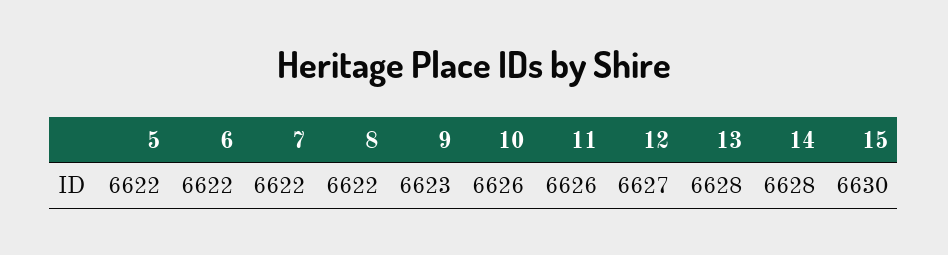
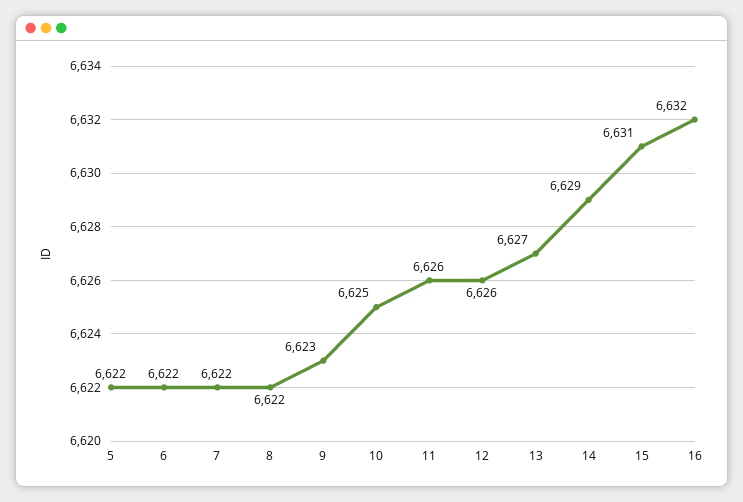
  {
    "5": 6622,
    "6": 6622,
    "7": 6622,
    "8": 6622,
    "9": 6623,
-   "10": 6626,
+   "10": 6625,
    "11": 6626,
-   "12": 6627,
+   "12": 6626,
-   "13": 6628,
+   "13": 6627,
-   "14": 6628,
+   "14": 6629,
-   "15": 6630
+   "15": 6631,
+   "16": 6632
  }

